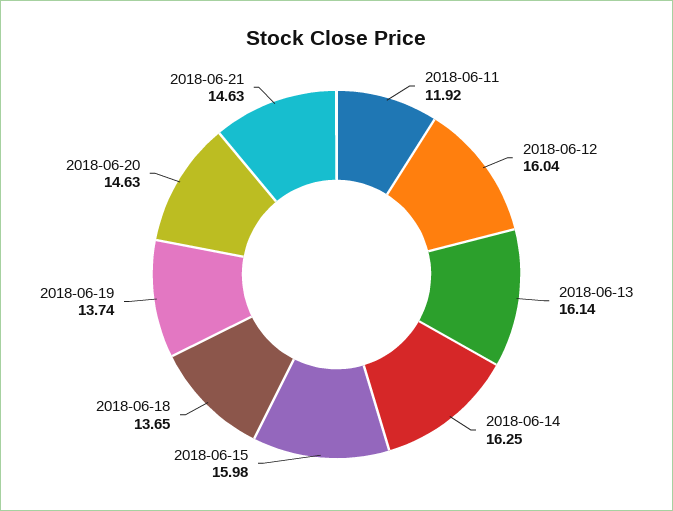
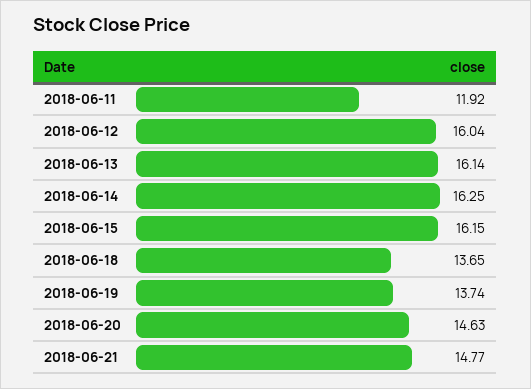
  {
    "2018-06-11": 11.92,
    "2018-06-12": 16.04,
    "2018-06-13": 16.14,
    "2018-06-14": 16.25,
-   "2018-06-15": 15.98,
+   "2018-06-15": 16.15,
    "2018-06-18": 13.65,
    "2018-06-19": 13.74,
    "2018-06-20": 14.63,
-   "2018-06-21": 14.63
+   "2018-06-21": 14.77
  }

